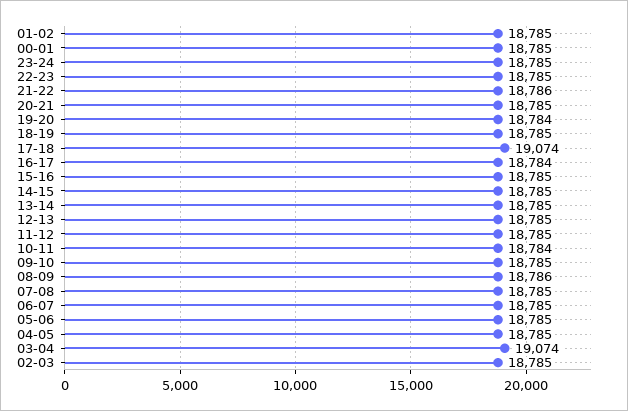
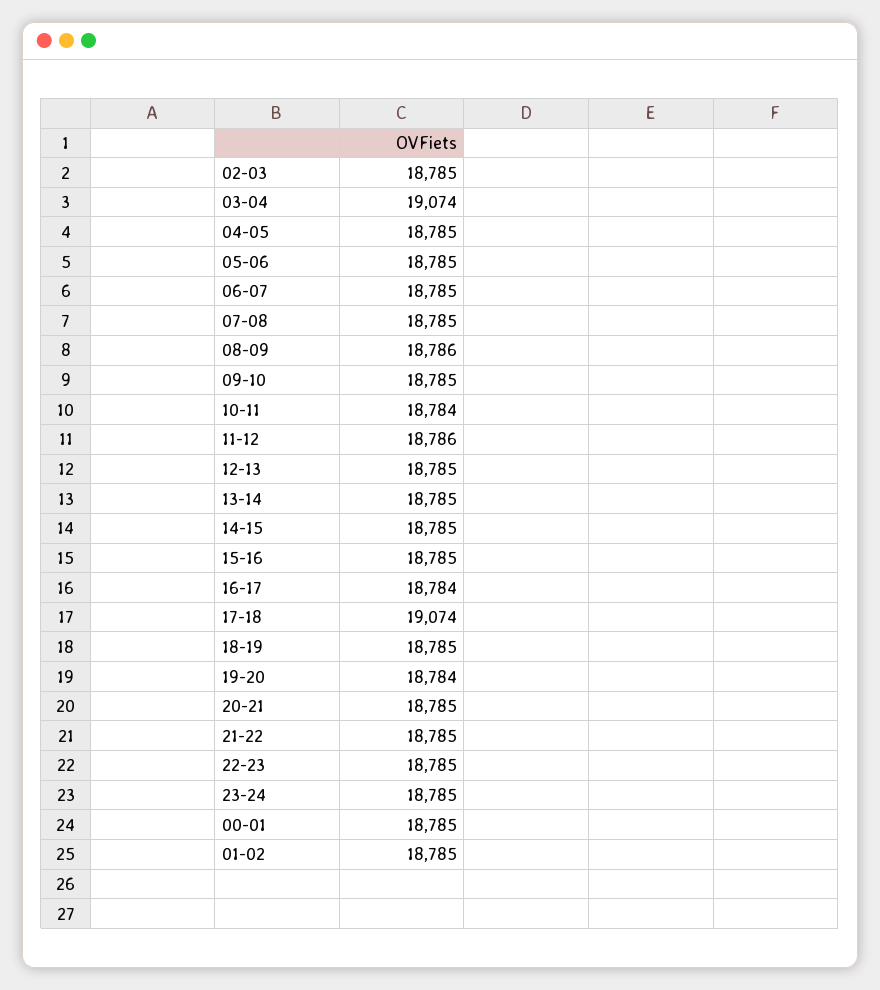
  {
    "01-02": 18785,
    "00-01": 18785,
    "23-24": 18785,
    "22-23": 18785,
-   "21-22": 18786,
+   "21-22": 18785,
    "20-21": 18785,
    "19-20": 18784,
    "18-19": 18785,
    "17-18": 19074,
    "16-17": 18784,
    "15-16": 18785,
    "14-15": 18785,
    "13-14": 18785,
    "12-13": 18785,
-   "11-12": 18785,
+   "11-12": 18786,
    "10-11": 18784,
    "09-10": 18785,
    "08-09": 18786,
    "07-08": 18785,
    "06-07": 18785,
    "05-06": 18785,
    "04-05": 18785,
    "03-04": 19074,
    "02-03": 18785
  }

